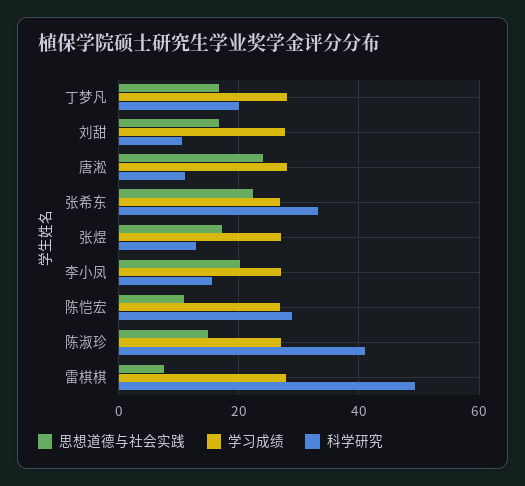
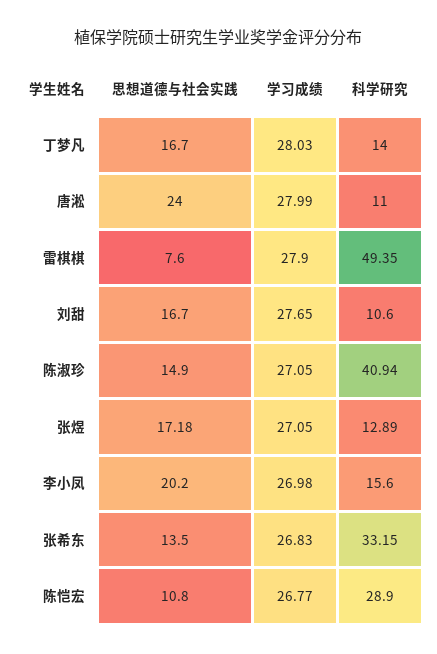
  {
    "思想道德与社会实践": {
      "丁梦凡": 16.7,
      "刘甜": 16.7,
      "唐淞": 24,
-     "张希东": 22,
+     "张希东": 13.5,
      "张煜": 17.18,
      "李小凤": 20.2,
      "陈恺宏": 10.8,
      "陈淑珍": 14.9,
      "雷棋棋": 7.6
    },
    "学习成绩": {
      "丁梦凡": 28.03,
      "刘甜": 27.65,
      "唐淞": 27.99,
      "张希东": 26.83,
      "张煜": 27.05,
      "李小凤": 26.98,
      "陈恺宏": 26.77,
      "陈淑珍": 27.05,
      "雷棋棋": 27.9
    },
    "科学研究": {
-     "丁梦凡": 20,
+     "丁梦凡": 14,
      "刘甜": 10.6,
      "唐淞": 11,
      "张希东": 33.15,
      "张煜": 12.89,
      "李小凤": 15.6,
      "陈恺宏": 28.9,
      "陈淑珍": 40.94,
      "雷棋棋": 49.35
    }
  }

